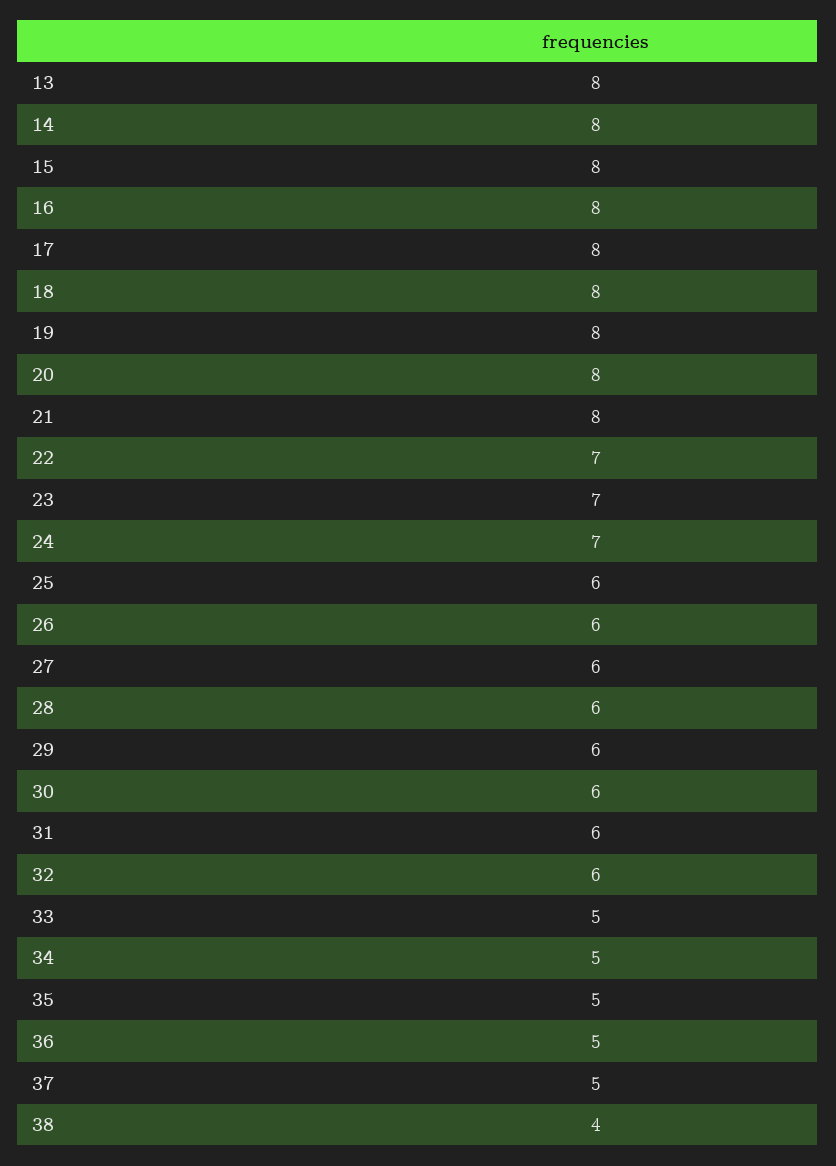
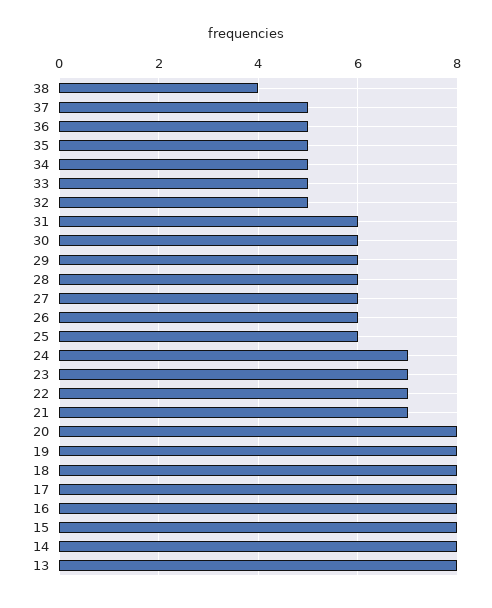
  {
    "13": 8,
    "14": 8,
    "15": 8,
    "16": 8,
    "17": 8,
    "18": 8,
    "19": 8,
    "20": 8,
-   "21": 8,
+   "21": 7,
    "22": 7,
    "23": 7,
    "24": 7,
    "25": 6,
    "26": 6,
    "27": 6,
    "28": 6,
    "29": 6,
    "30": 6,
    "31": 6,
-   "32": 6,
+   "32": 5,
    "33": 5,
    "34": 5,
    "35": 5,
    "36": 5,
    "37": 5,
    "38": 4
  }

